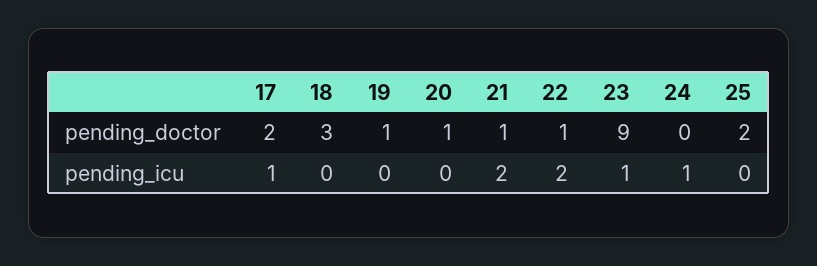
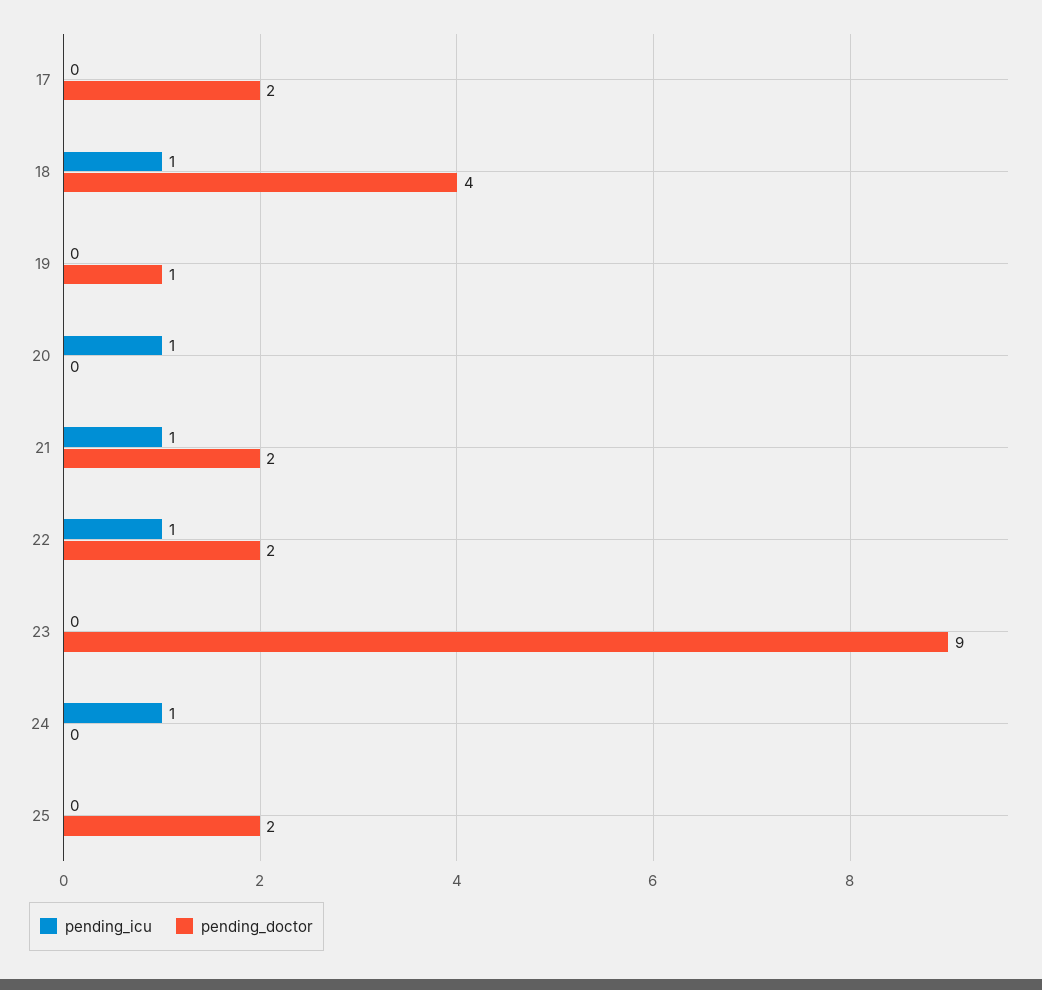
  {
    "pending_doctor": {
      "17": 2,
-     "18": 3,
+     "18": 4,
      "19": 1,
-     "20": 1,
+     "20": 0,
-     "21": 1,
+     "21": 2,
-     "22": 1,
+     "22": 2,
      "23": 9,
      "24": 0,
      "25": 2
    },
    "pending_icu": {
-     "17": 1,
+     "17": 0,
-     "18": 0,
+     "18": 1,
      "19": 0,
-     "20": 0,
+     "20": 1,
-     "21": 2,
+     "21": 1,
-     "22": 2,
+     "22": 1,
-     "23": 1,
+     "23": 0,
      "24": 1,
      "25": 0
    }
  }

